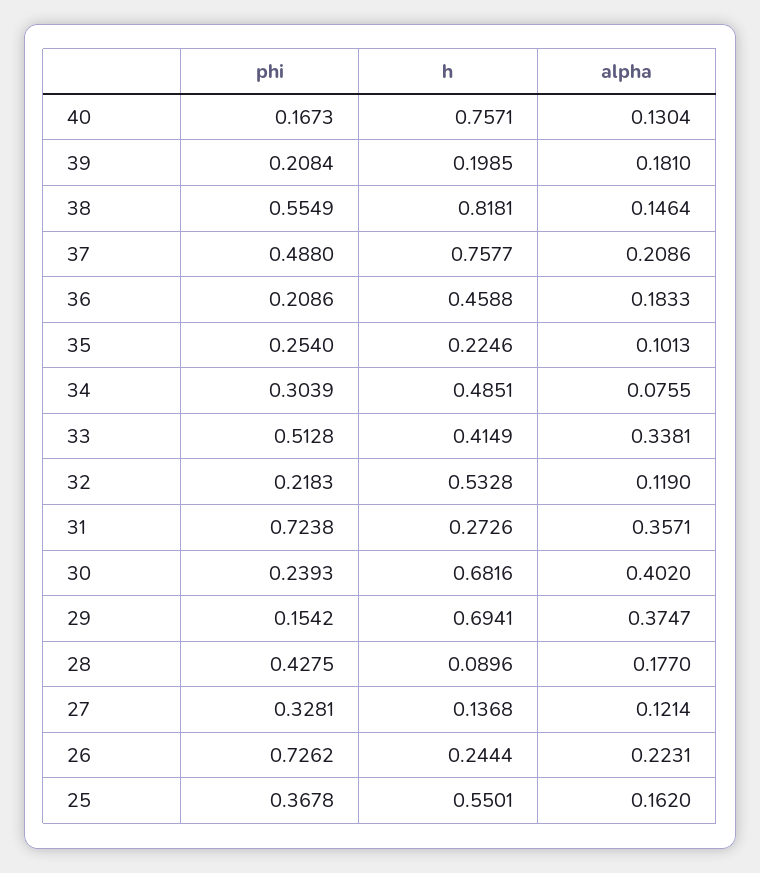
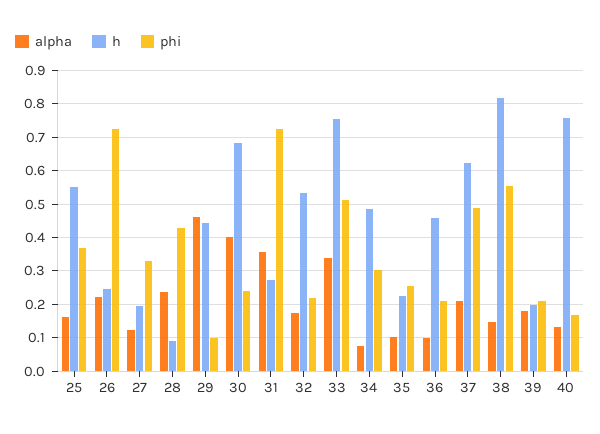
  {
    "phi": {
      "40": 0.1673,
      "39": 0.2084,
      "38": 0.5549,
      "37": 0.488,
      "36": 0.2086,
      "35": 0.254,
      "34": 0.3039,
      "33": 0.5128,
      "32": 0.2183,
      "31": 0.7238,
      "30": 0.2393,
-     "29": 0.1542,
+     "29": 0.1,
      "28": 0.4275,
      "27": 0.3281,
      "26": 0.7262,
      "25": 0.3678
    },
    "h": {
      "40": 0.7571,
      "39": 0.1985,
      "38": 0.8181,
-     "37": 0.7577,
+     "37": 0.62,
      "36": 0.4588,
      "35": 0.2246,
      "34": 0.4851,
-     "33": 0.4149,
+     "33": 0.76,
      "32": 0.5328,
      "31": 0.2726,
      "30": 0.6816,
-     "29": 0.6941,
+     "29": 0.44,
      "28": 0.0896,
-     "27": 0.1368,
+     "27": 0.2,
      "26": 0.2444,
      "25": 0.5501
    },
    "alpha": {
      "40": 0.1304,
      "39": 0.181,
      "38": 0.1464,
      "37": 0.2086,
-     "36": 0.1833,
+     "36": 0.1,
      "35": 0.1013,
      "34": 0.0755,
      "33": 0.3381,
-     "32": 0.119,
+     "32": 0.18,
      "31": 0.3571,
      "30": 0.402,
-     "29": 0.3747,
+     "29": 0.46,
-     "28": 0.177,
+     "28": 0.24,
      "27": 0.1214,
      "26": 0.2231,
      "25": 0.162
    }
  }

